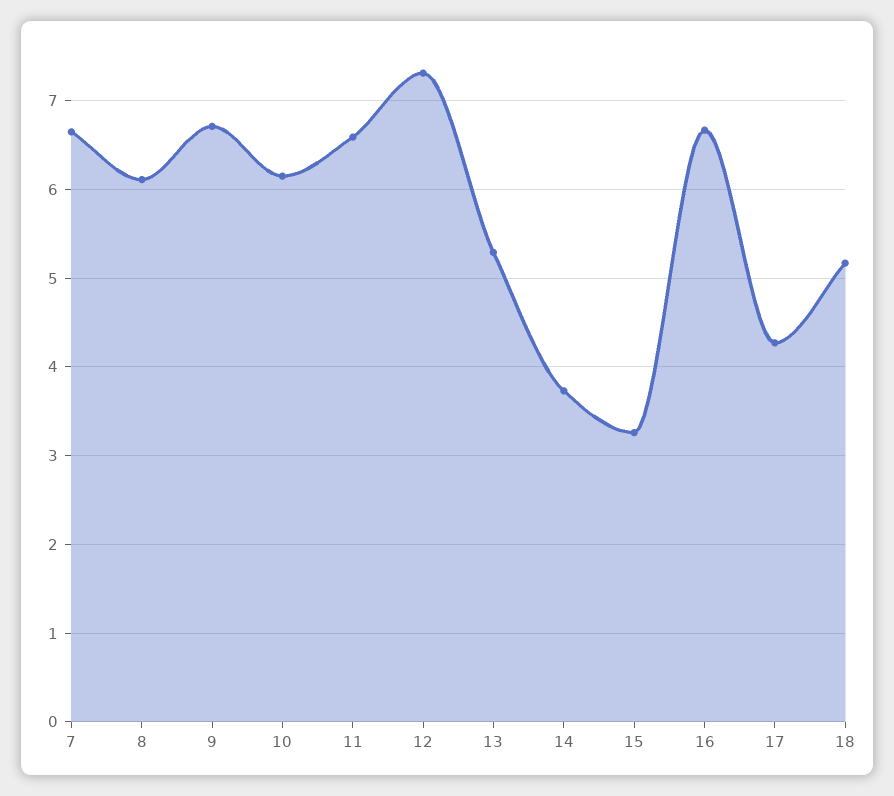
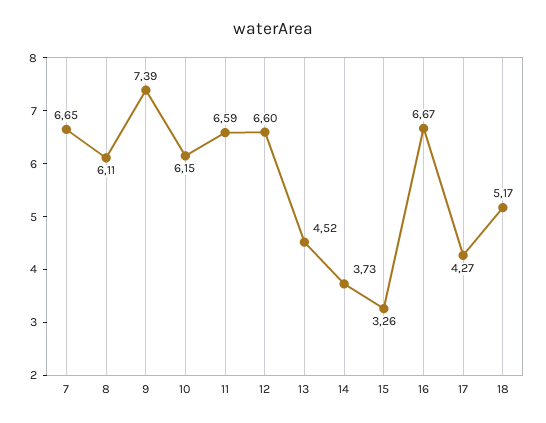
  {
    "7": 6.65,
    "8": 6.11,
-   "9": 6.7,
+   "9": 7.39,
    "10": 6.15,
    "11": 6.59,
-   "12": 7.3,
+   "12": 6.6,
-   "13": 5.3,
+   "13": 4.52,
    "14": 3.73,
    "15": 3.26,
    "16": 6.67,
    "17": 4.27,
    "18": 5.17
  }

